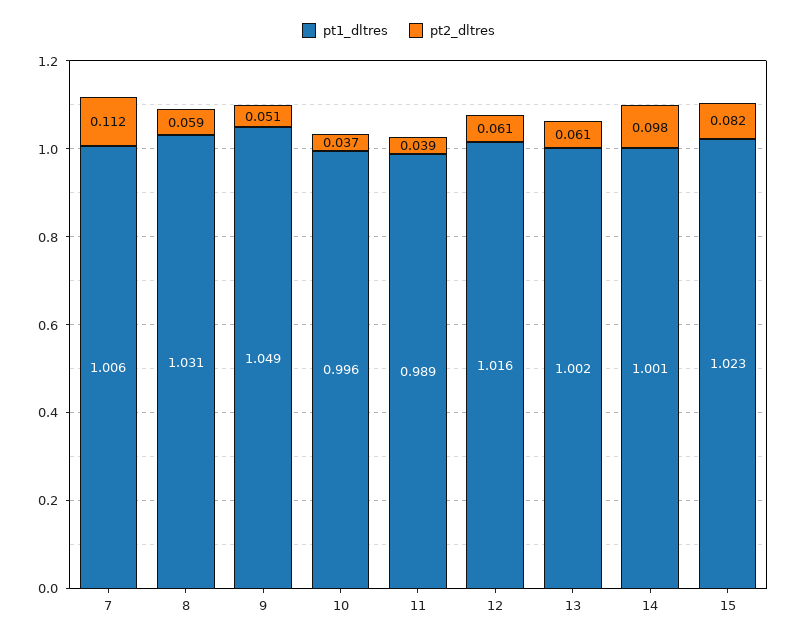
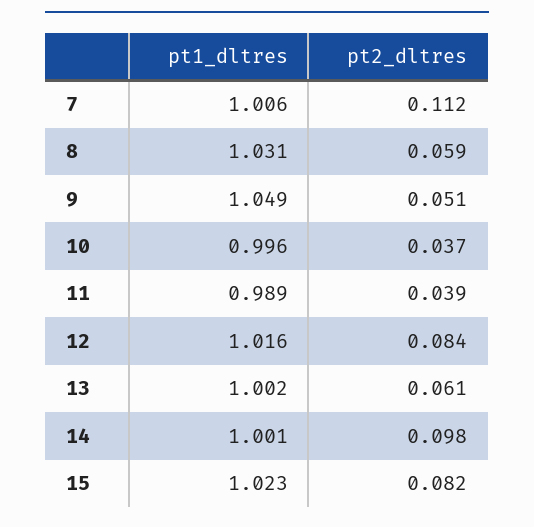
  {
    "pt1_dltres": {
      "7": 1.006,
      "8": 1.031,
      "9": 1.049,
      "10": 0.996,
      "11": 0.989,
      "12": 1.016,
      "13": 1.002,
      "14": 1.001,
      "15": 1.023
    },
    "pt2_dltres": {
      "7": 0.112,
      "8": 0.059,
      "9": 0.051,
      "10": 0.037,
      "11": 0.039,
-     "12": 0.061,
+     "12": 0.084,
      "13": 0.061,
      "14": 0.098,
      "15": 0.082
    }
  }

